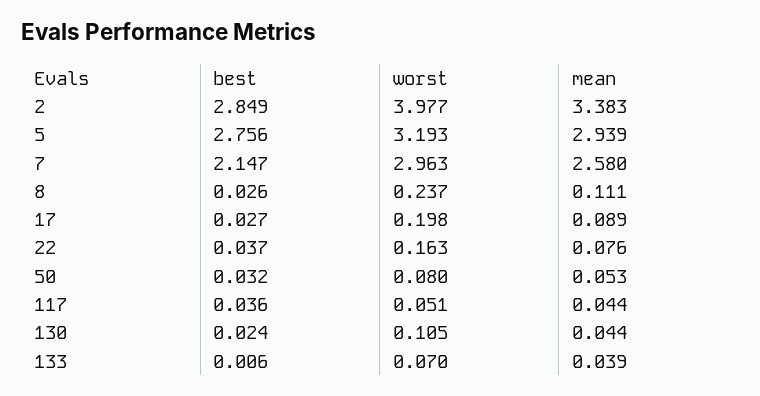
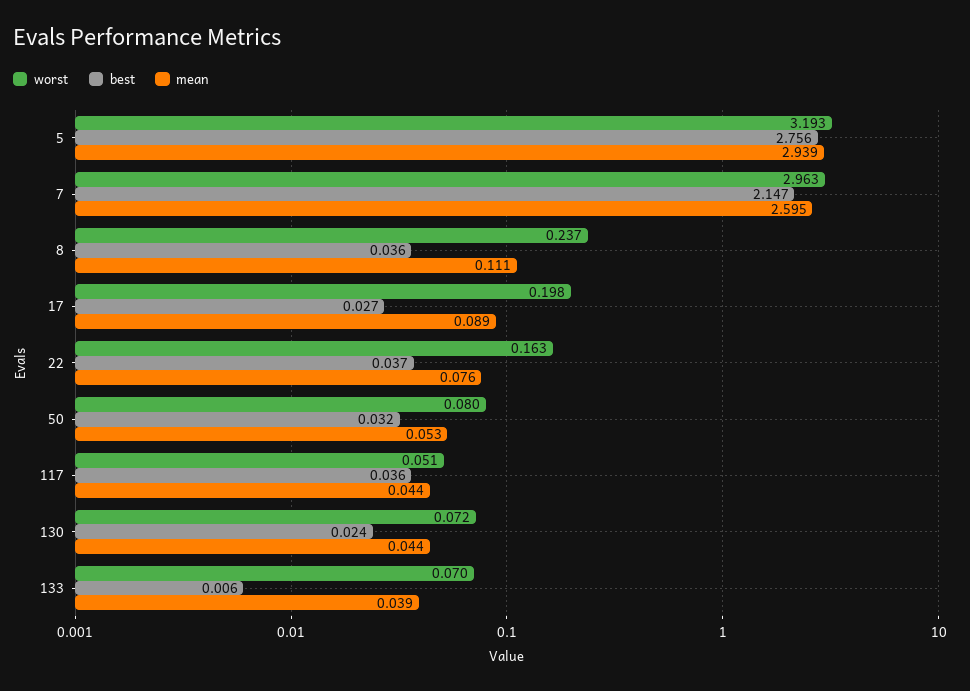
  {
    "best": {
-     "2": 2.849,
      "5": 2.756,
      "7": 2.147,
-     "8": 0.026,
+     "8": 0.036,
      "17": 0.027,
      "22": 0.037,
      "50": 0.032,
      "117": 0.036,
      "130": 0.024,
      "133": 0.006
    },
    "worst": {
-     "2": 3.977,
      "5": 3.193,
      "7": 2.963,
      "8": 0.237,
      "17": 0.198,
      "22": 0.163,
      "50": 0.08,
      "117": 0.051,
-     "130": 0.105,
+     "130": 0.072,
      "133": 0.07
    },
    "mean": {
-     "2": 3.383,
      "5": 2.939,
-     "7": 2.58,
+     "7": 2.595,
      "8": 0.111,
      "17": 0.089,
      "22": 0.076,
      "50": 0.053,
      "117": 0.044,
      "130": 0.044,
      "133": 0.039
    }
  }

